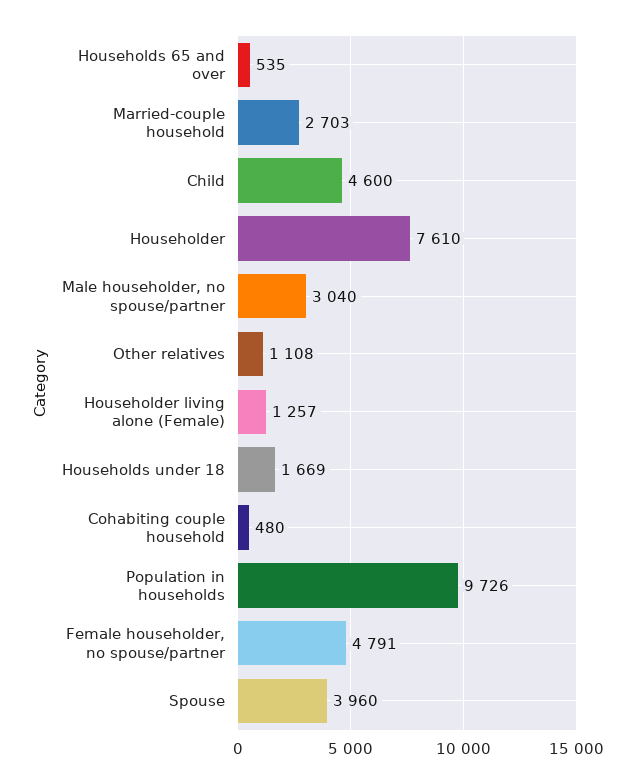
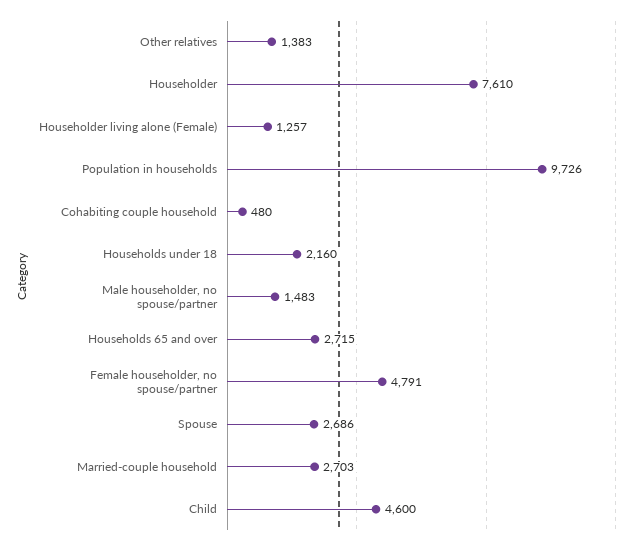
  {
-   "Households 65 and over": 535,
+   "Households 65 and over": 2715,
    "Married-couple household": 2703,
    "Child": 4600,
    "Householder": 7610,
-   "Male householder, no spouse/partner": 3040,
+   "Male householder, no spouse/partner": 1483,
-   "Other relatives": 1108,
+   "Other relatives": 1383,
    "Householder living alone (Female)": 1257,
-   "Households under 18": 1669,
+   "Households under 18": 2160,
    "Cohabiting couple household": 480,
    "Population in households": 9726,
    "Female householder, no spouse/partner": 4791,
-   "Spouse": 3960
+   "Spouse": 2686
  }

